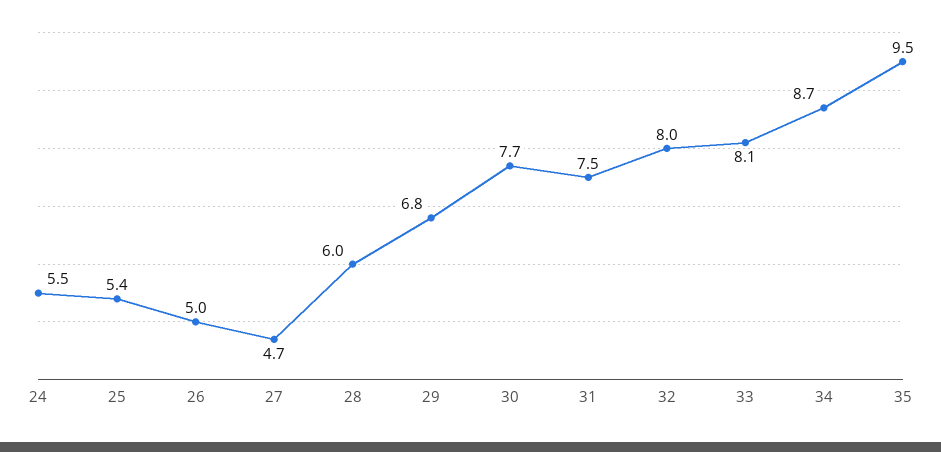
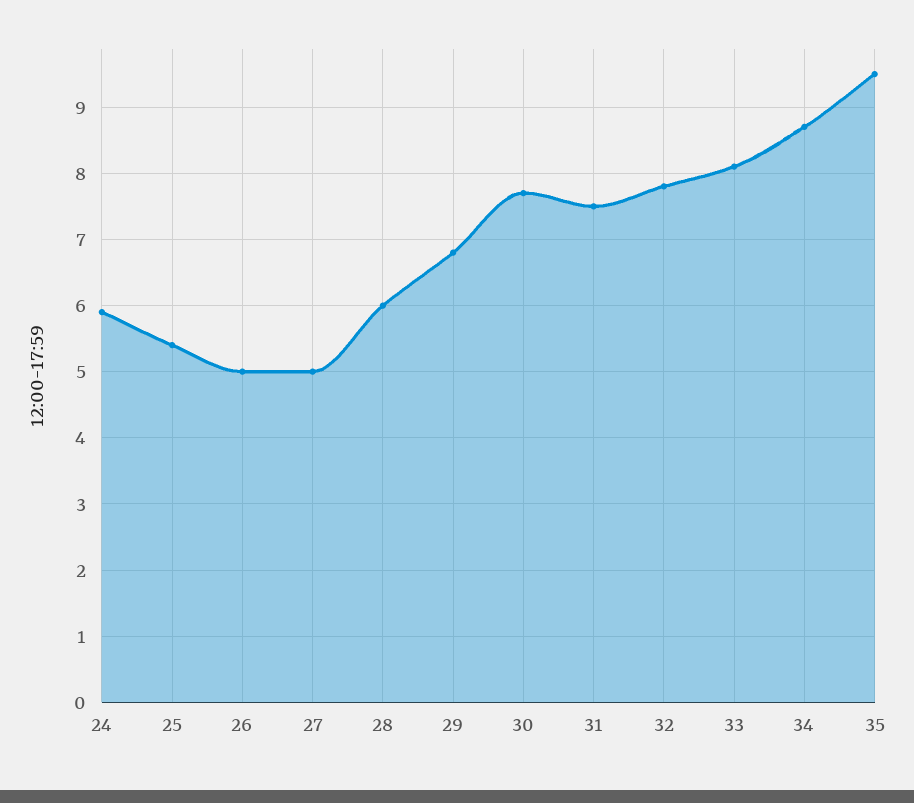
  {
-   "24": 5.5,
+   "24": 5.9,
    "25": 5.4,
    "26": 5,
-   "27": 4.7,
+   "27": 5,
    "28": 6,
    "29": 6.8,
    "30": 7.7,
    "31": 7.5,
-   "32": 8,
+   "32": 7.8,
    "33": 8.1,
    "34": 8.7,
    "35": 9.5
  }

